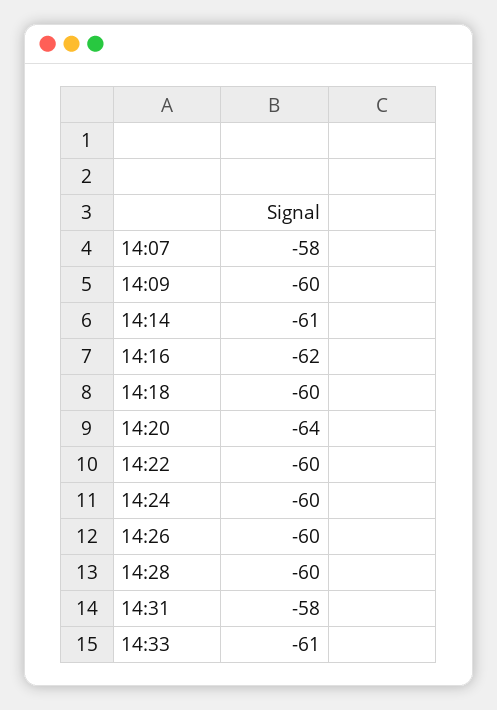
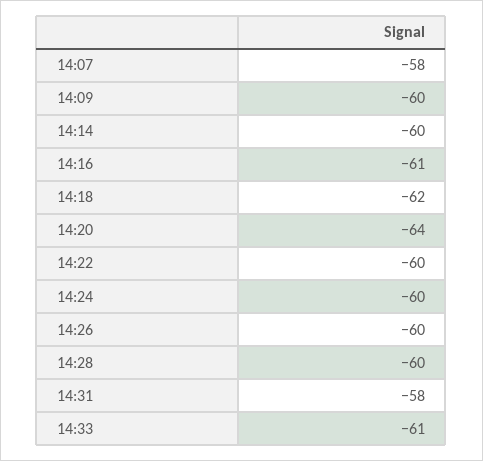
  {
    "14:07": -58,
    "14:09": -60,
-   "14:14": -61,
+   "14:14": -60,
-   "14:16": -62,
+   "14:16": -61,
-   "14:18": -60,
+   "14:18": -62,
    "14:20": -64,
    "14:22": -60,
    "14:24": -60,
    "14:26": -60,
    "14:28": -60,
    "14:31": -58,
    "14:33": -61
  }

